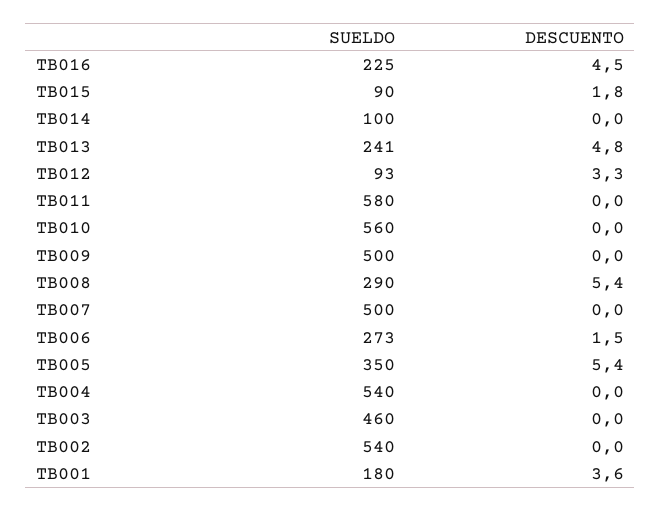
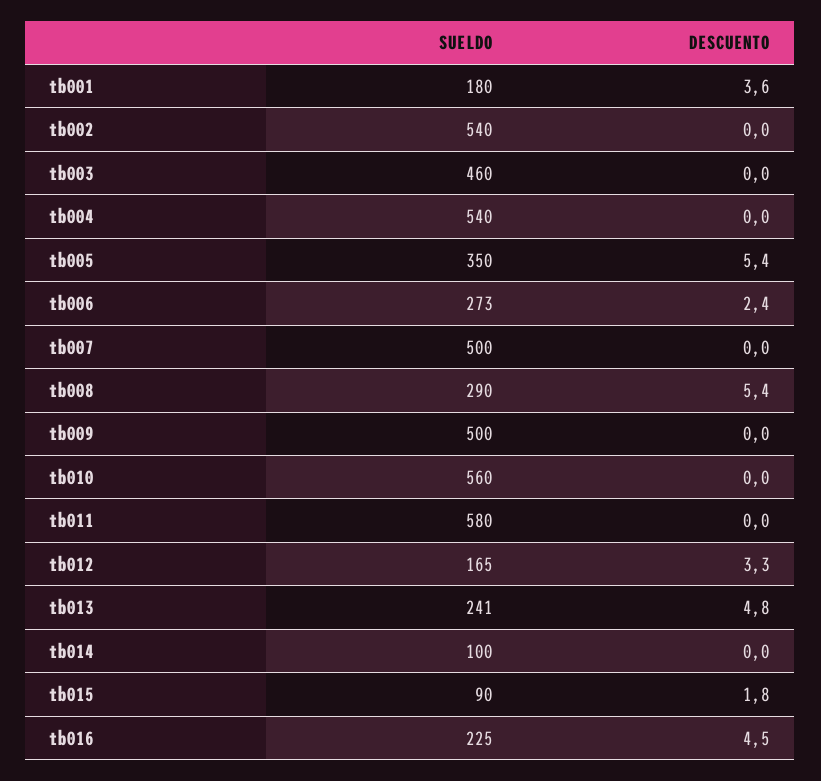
  {
    "SUELDO": {
      "TB016": 225,
      "TB015": 90,
      "TB014": 100,
      "TB013": 241,
-     "TB012": 93,
+     "TB012": 165,
      "TB011": 580,
      "TB010": 560,
      "TB009": 500,
      "TB008": 290,
      "TB007": 500,
      "TB006": 273,
      "TB005": 350,
      "TB004": 540,
      "TB003": 460,
      "TB002": 540,
      "TB001": 180
    },
    "DESCUENTO": {
      "TB016": 4.5,
      "TB015": 1.8,
      "TB014": 0,
      "TB013": 4.8,
      "TB012": 3.3,
      "TB011": 0,
      "TB010": 0,
      "TB009": 0,
      "TB008": 5.4,
      "TB007": 0,
-     "TB006": 1.5,
+     "TB006": 2.4,
      "TB005": 5.4,
      "TB004": 0,
      "TB003": 0,
      "TB002": 0,
      "TB001": 3.6
    }
  }

